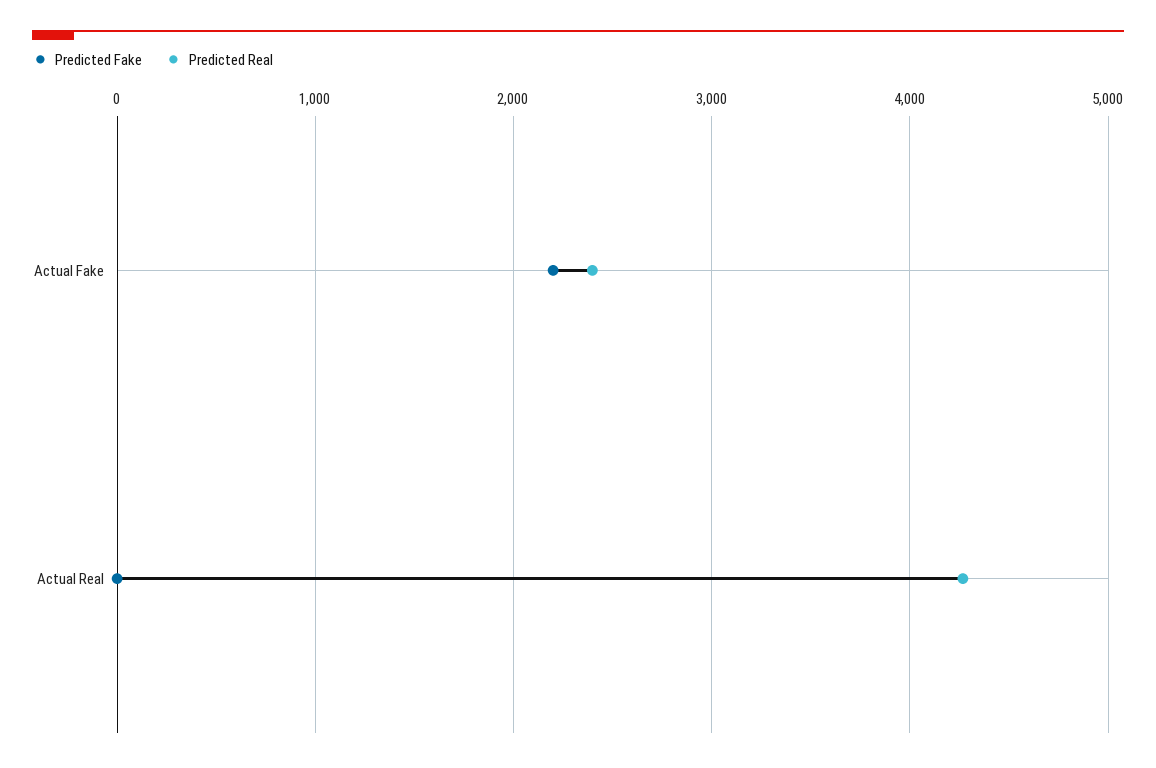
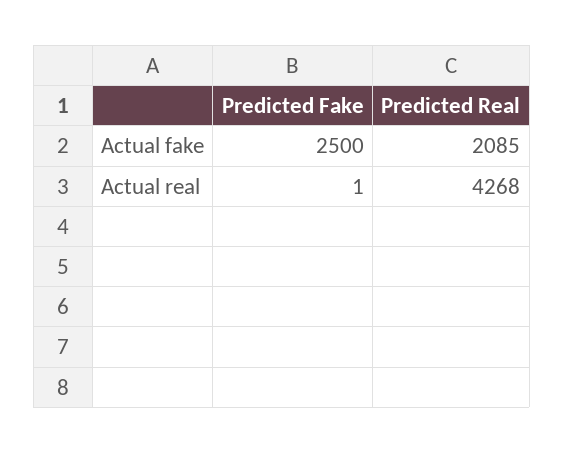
  {
    "Predicted Fake": {
-     "Actual Fake": 2200,
+     "Actual Fake": 2500,
      "Actual Real": 1
    },
    "Predicted Real": {
-     "Actual Fake": 2400,
+     "Actual Fake": 2085,
      "Actual Real": 4268
    }
  }

